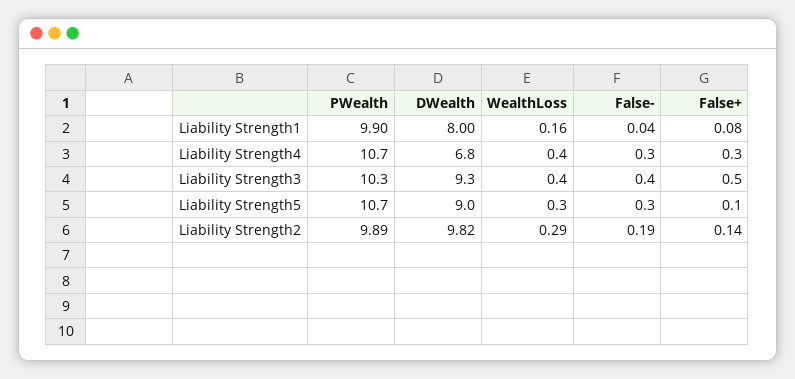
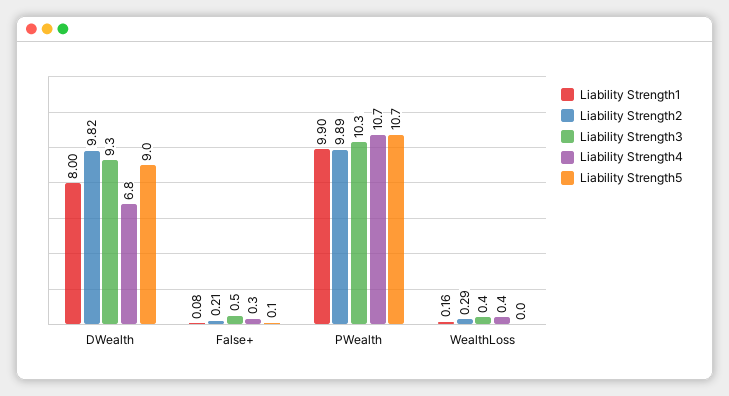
  {
    "Liability Strength1": {
      "PWealth": 9.9,
      "DWealth": 8,
      "WealthLoss": 0.16,
-     "False-": 0.04,
      "False+": 0.08
    },
    "Liability Strength4": {
      "PWealth": 10.7,
      "DWealth": 6.8,
      "WealthLoss": 0.4,
-     "False-": 0.3,
      "False+": 0.3
    },
    "Liability Strength3": {
      "PWealth": 10.3,
      "DWealth": 9.3,
      "WealthLoss": 0.4,
-     "False-": 0.4,
      "False+": 0.5
    },
    "Liability Strength5": {
      "PWealth": 10.7,
      "DWealth": 9,
-     "WealthLoss": 0.3,
+     "WealthLoss": 0,
-     "False-": 0.3,
      "False+": 0.1
    },
    "Liability Strength2": {
      "PWealth": 9.89,
      "DWealth": 9.82,
      "WealthLoss": 0.29,
-     "False-": 0.19,
-     "False+": 0.14
+     "False+": 0.21
    }
  }

